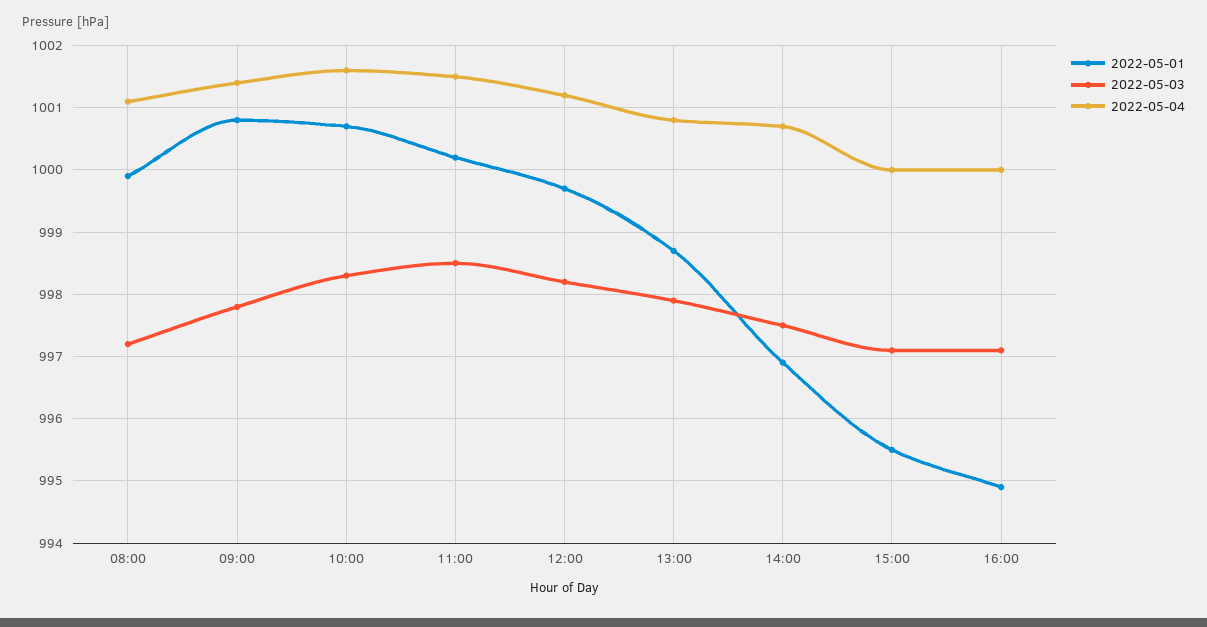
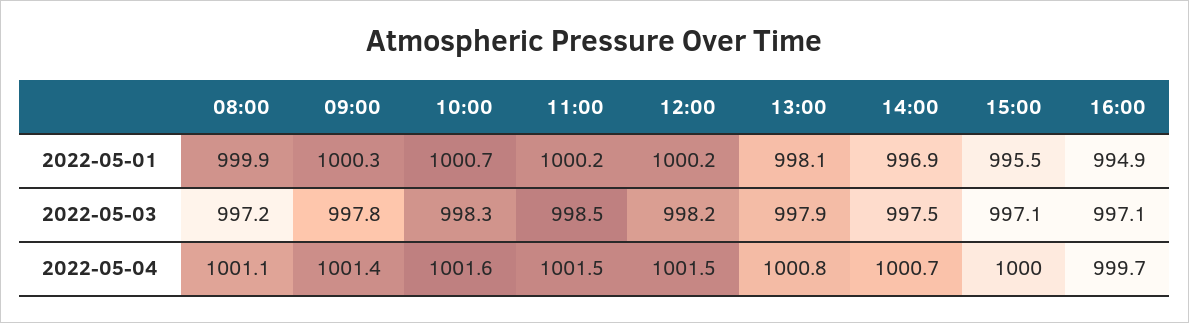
  {
    "2022-05-01": {
      "08:00": 999.9,
-     "09:00": 1000.8,
+     "09:00": 1000.3,
      "10:00": 1000.7,
      "11:00": 1000.2,
-     "12:00": 999.7,
+     "12:00": 1000.2,
-     "13:00": 998.7,
+     "13:00": 998.1,
      "14:00": 996.9,
      "15:00": 995.5,
      "16:00": 994.9
    },
    "2022-05-03": {
      "08:00": 997.2,
      "09:00": 997.8,
      "10:00": 998.3,
      "11:00": 998.5,
      "12:00": 998.2,
      "13:00": 997.9,
      "14:00": 997.5,
      "15:00": 997.1,
      "16:00": 997.1
    },
    "2022-05-04": {
      "08:00": 1001.1,
      "09:00": 1001.4,
      "10:00": 1001.6,
      "11:00": 1001.5,
-     "12:00": 1001.2,
+     "12:00": 1001.5,
      "13:00": 1000.8,
      "14:00": 1000.7,
      "15:00": 1000,
-     "16:00": 1000
+     "16:00": 999.7
    }
  }

